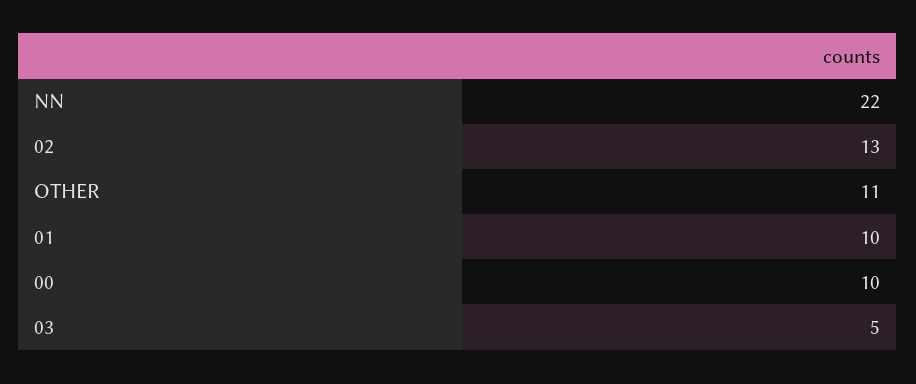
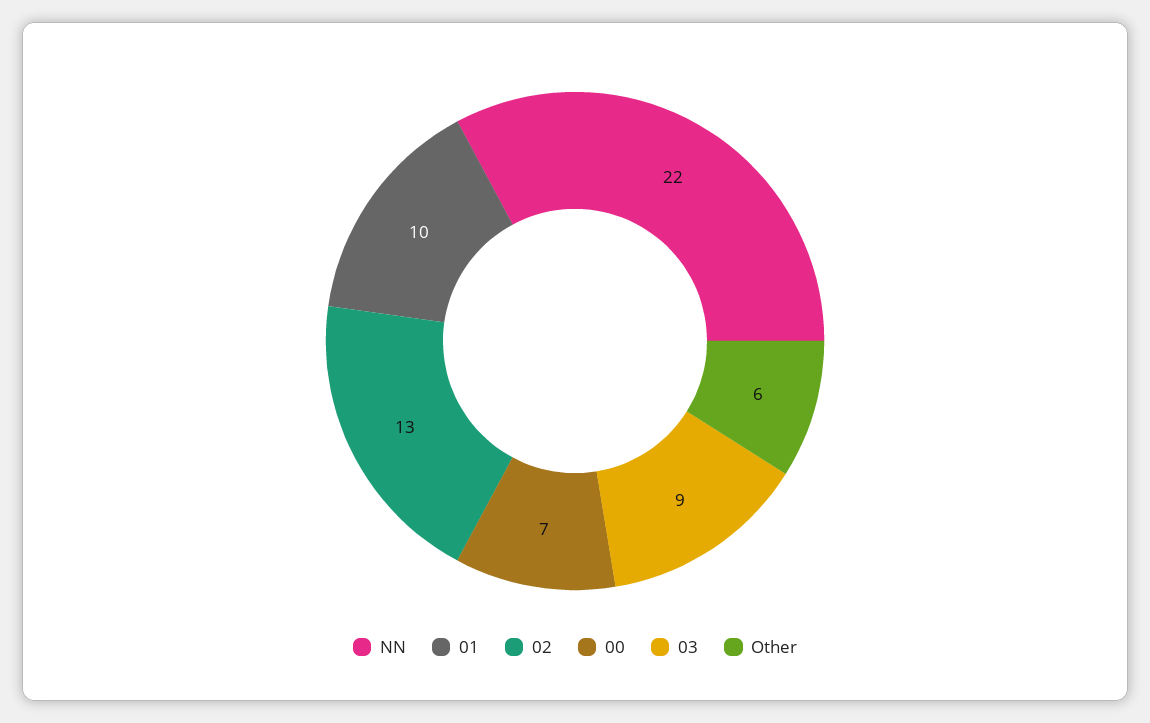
  {
    "NN": 22,
    "02": 13,
-   "OTHER": 11,
+   "OTHER": 6,
    "01": 10,
-   "00": 10,
+   "00": 7,
-   "03": 5
+   "03": 9
  }

